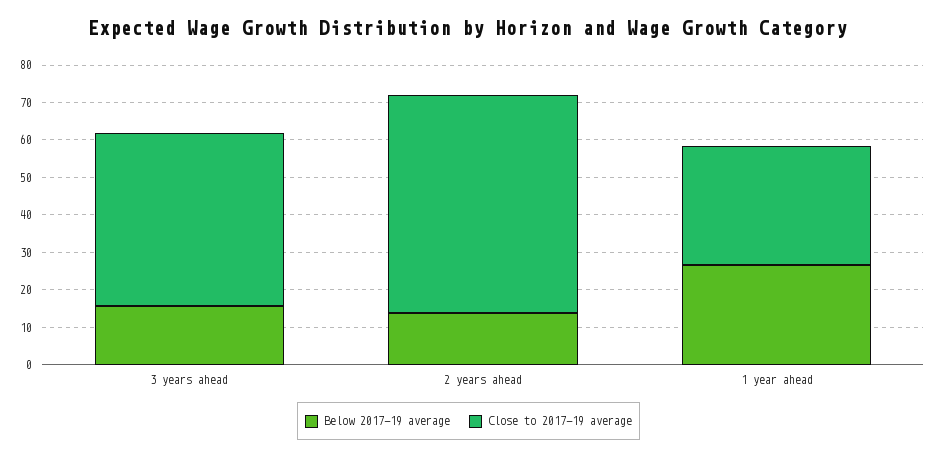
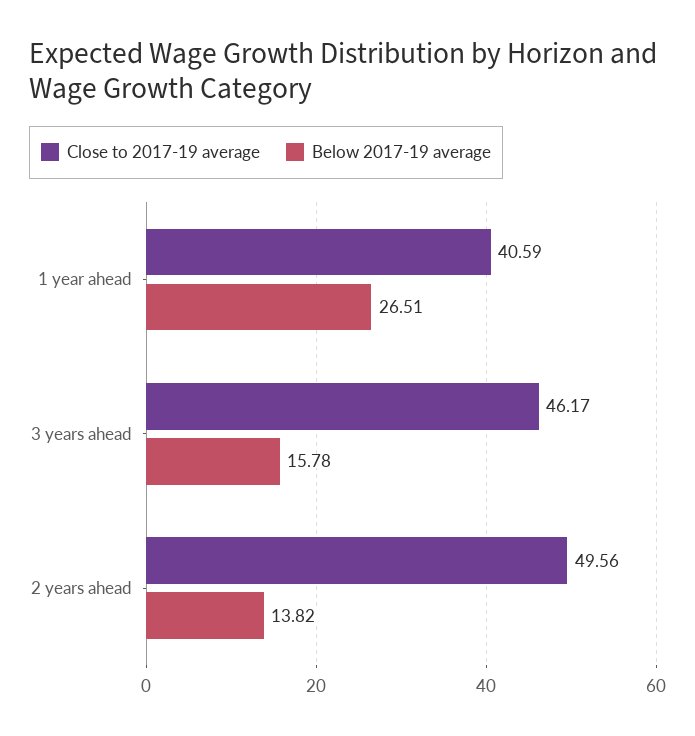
  {
    "Below 2017-19 average": {
      "3 years ahead": 15.78,
      "2 years ahead": 13.82,
      "1 year ahead": 26.51
    },
    "Close to 2017-19 average": {
      "3 years ahead": 46.17,
-     "2 years ahead": 57.5,
+     "2 years ahead": 49.56,
-     "1 year ahead": 32.5
+     "1 year ahead": 40.59
    }
  }

